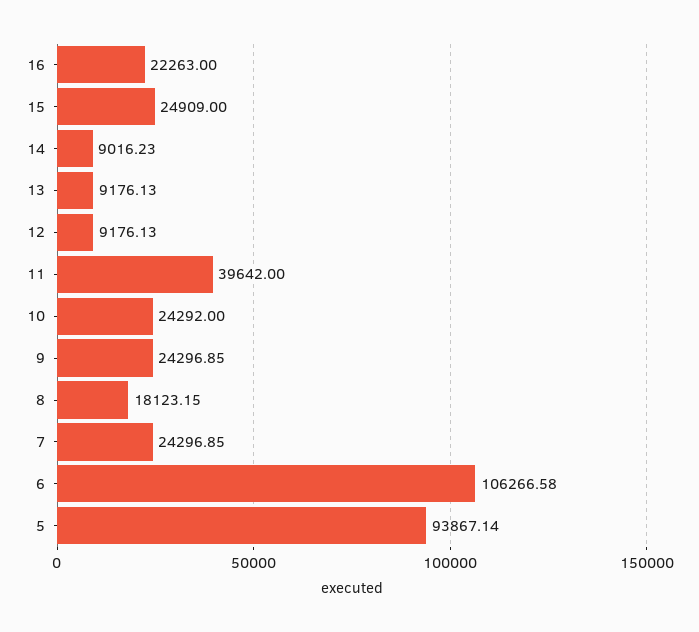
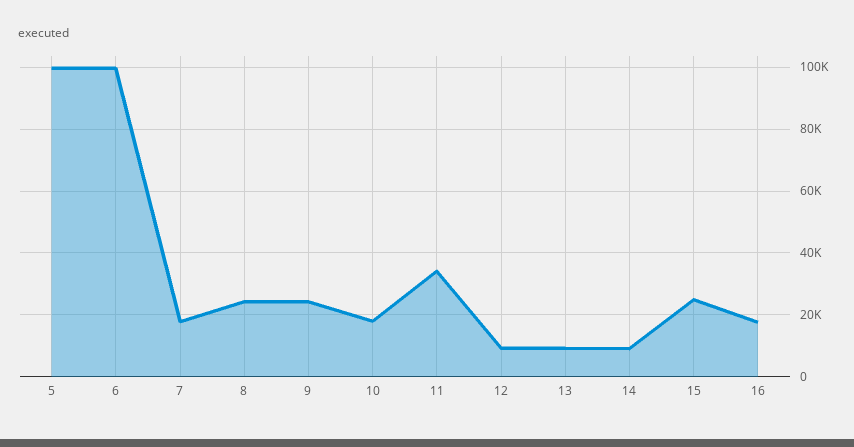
  {
-   "16": 22263,
+   "16": 18000,
    "15": 24909,
    "14": 9016.23,
    "13": 9176.13,
    "12": 9176.13,
-   "11": 39642,
+   "11": 34000,
-   "10": 24292,
+   "10": 18000,
    "9": 24296.85,
-   "8": 18123.15,
+   "8": 24000,
-   "7": 24296.85,
+   "7": 18000,
-   "6": 106266.58,
+   "6": 100000,
-   "5": 93867.14
+   "5": 100000
  }

